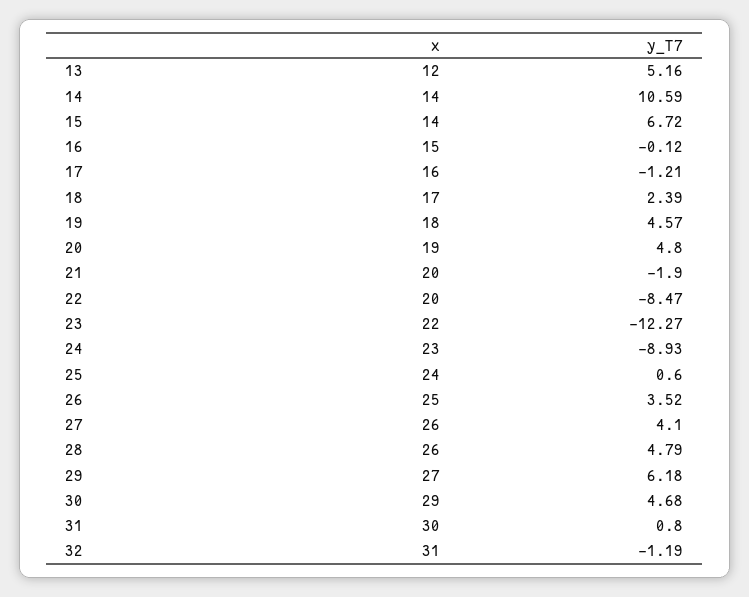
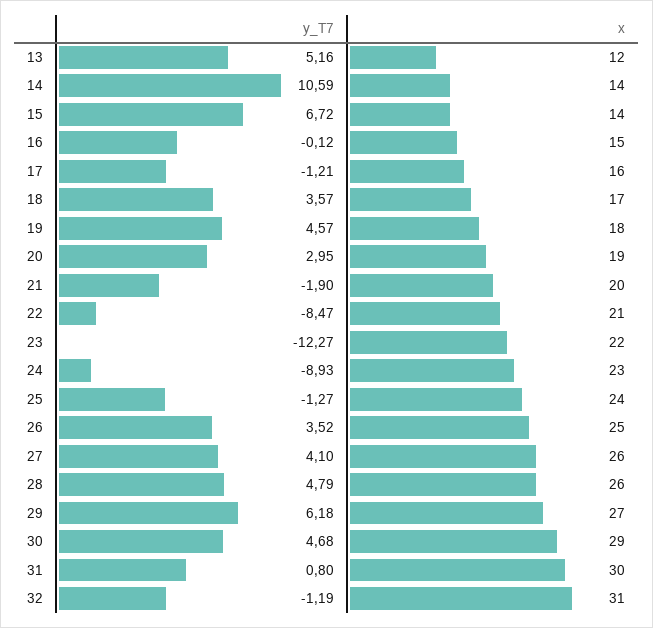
  {
    "x": {
      "13": 12,
      "14": 14,
      "15": 14,
      "16": 15,
      "17": 16,
      "18": 17,
      "19": 18,
      "20": 19,
      "21": 20,
-     "22": 20,
+     "22": 21,
      "23": 22,
      "24": 23,
      "25": 24,
      "26": 25,
      "27": 26,
      "28": 26,
      "29": 27,
      "30": 29,
      "31": 30,
      "32": 31
    },
    "y_T7": {
      "13": 5.16,
      "14": 10.59,
      "15": 6.72,
      "16": -0.12,
      "17": -1.21,
-     "18": 2.39,
+     "18": 3.57,
      "19": 4.57,
-     "20": 4.8,
+     "20": 2.95,
      "21": -1.9,
      "22": -8.47,
      "23": -12.27,
      "24": -8.93,
-     "25": 0.6,
+     "25": -1.27,
      "26": 3.52,
      "27": 4.1,
      "28": 4.79,
      "29": 6.18,
      "30": 4.68,
      "31": 0.8,
      "32": -1.19
    }
  }

